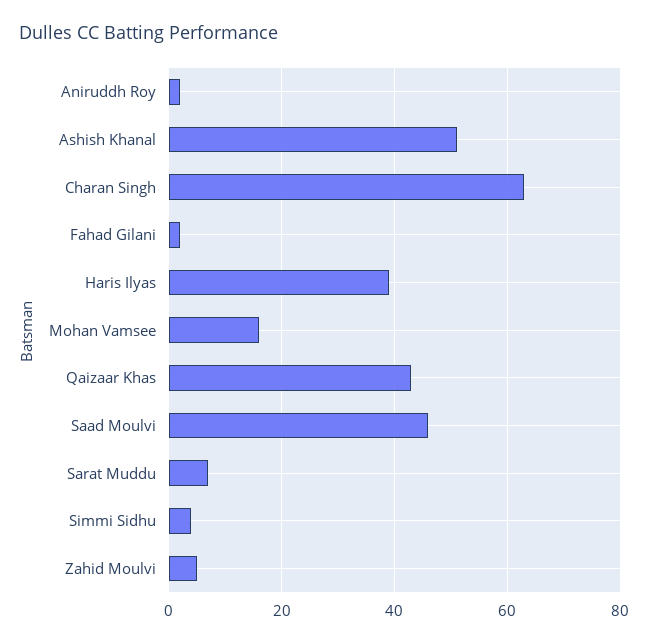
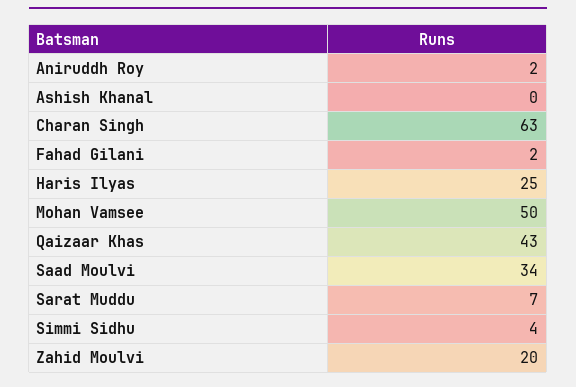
  {
    "Aniruddh Roy": 2,
-   "Ashish Khanal": 50,
+   "Ashish Khanal": 0,
    "Charan Singh": 63,
    "Fahad Gilani": 2,
-   "Haris Ilyas": 40,
+   "Haris Ilyas": 25,
-   "Mohan Vamsee": 15,
+   "Mohan Vamsee": 50,
    "Qaizaar Khas": 43,
-   "Saad Moulvi": 45,
+   "Saad Moulvi": 34,
    "Sarat Muddu": 7,
    "Simmi Sidhu": 4,
-   "Zahid Moulvi": 5
+   "Zahid Moulvi": 20
  }

